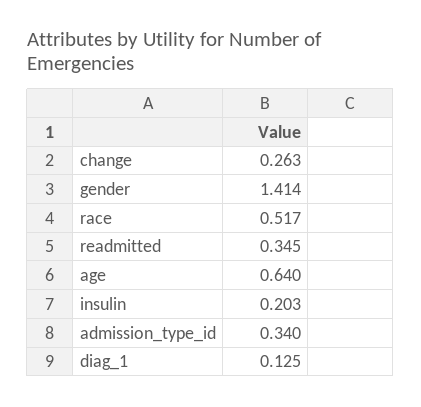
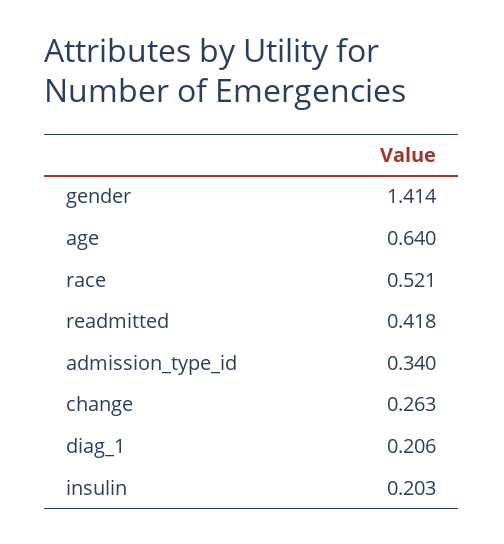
  {
    "change": 0.263,
    "gender": 1.414,
-   "race": 0.517,
+   "race": 0.521,
-   "readmitted": 0.345,
+   "readmitted": 0.418,
    "age": 0.64,
    "insulin": 0.203,
    "admission_type_id": 0.34,
-   "diag_1": 0.125
+   "diag_1": 0.206
  }

